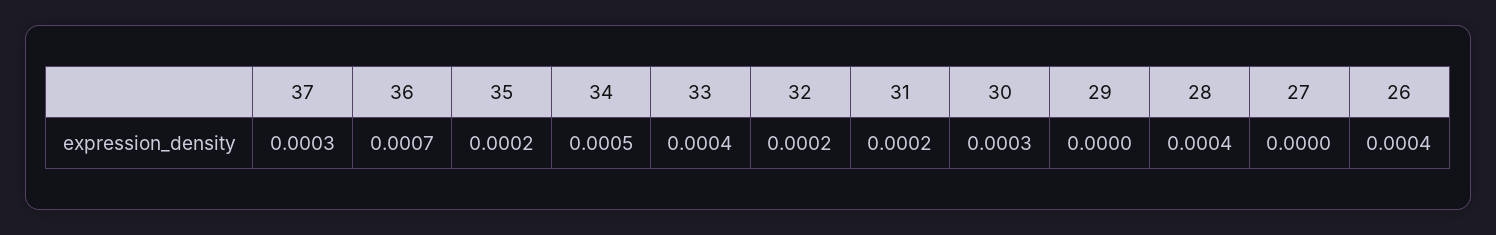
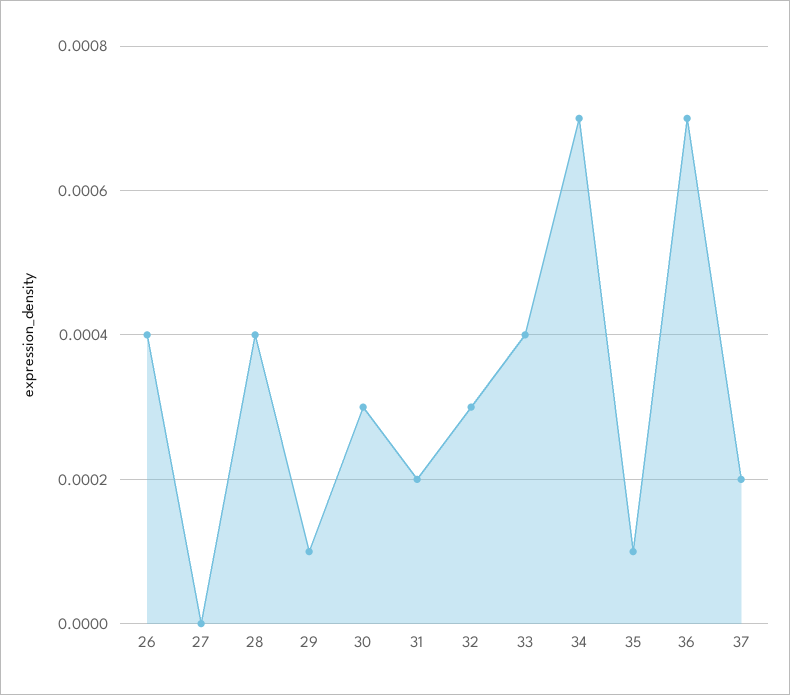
  {
-   "37": 0.0003,
+   "37": 0.0002,
    "36": 0.0007,
-   "35": 0.0002,
+   "35": 0.0001,
-   "34": 0.0005,
+   "34": 0.0007,
    "33": 0.0004,
-   "32": 0.0002,
+   "32": 0.0003,
    "31": 0.0002,
    "30": 0.0003,
-   "29": 0,
+   "29": 0.0001,
    "28": 0.0004,
    "27": 0,
    "26": 0.0004
  }

